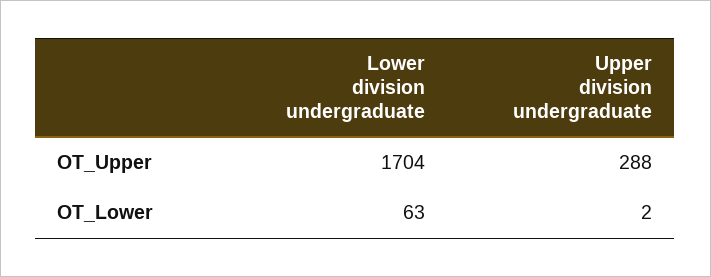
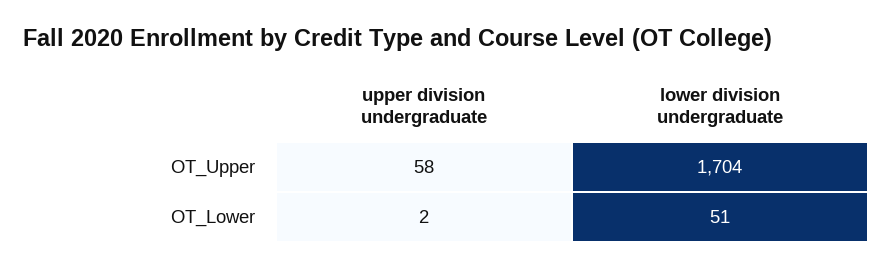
  {
    "Lower division undergraduate": {
      "OT_Upper": 1704,
-     "OT_Lower": 63
+     "OT_Lower": 51
    },
    "Upper division undergraduate": {
-     "OT_Upper": 288,
+     "OT_Upper": 58,
      "OT_Lower": 2
    }
  }

